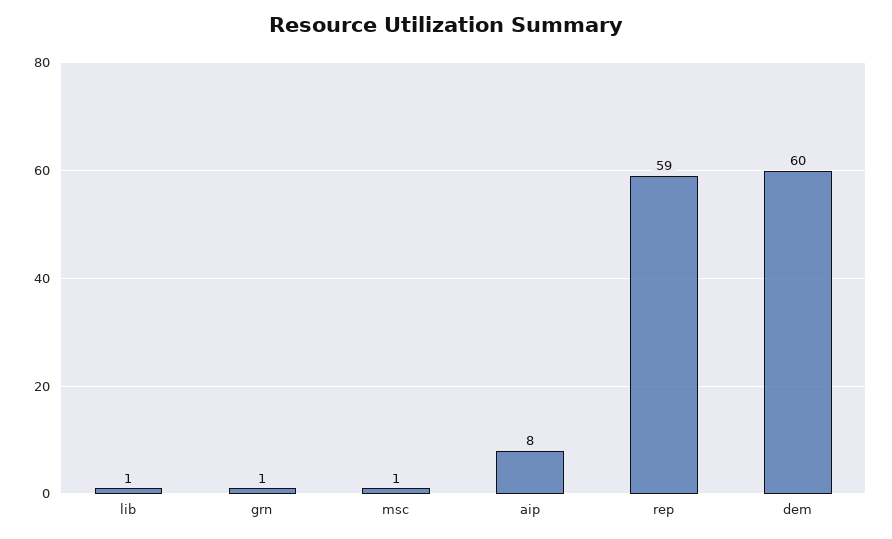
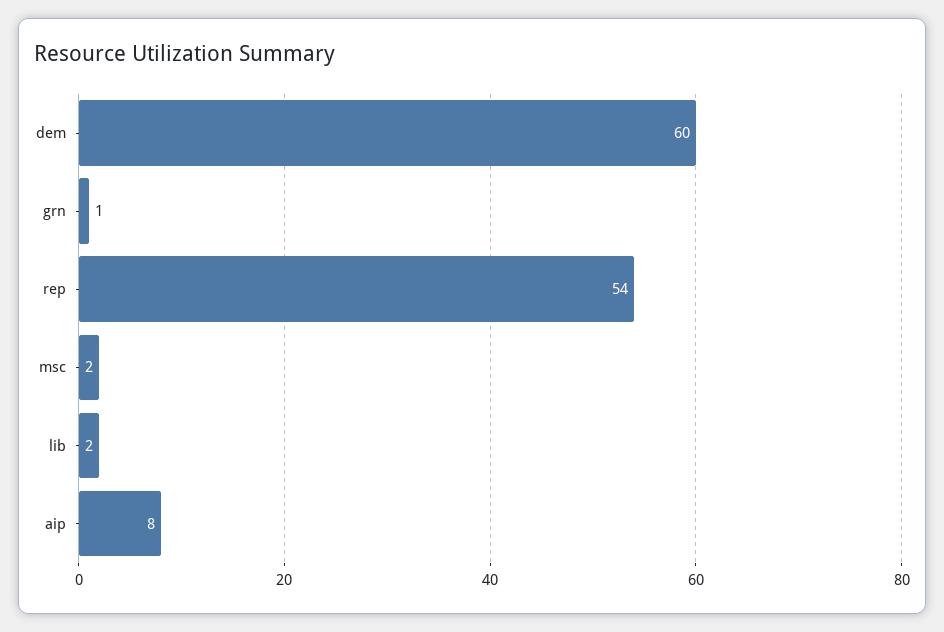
  {
-   "lib": 1,
+   "lib": 2,
    "grn": 1,
-   "msc": 1,
+   "msc": 2,
    "aip": 8,
-   "rep": 59,
+   "rep": 54,
    "dem": 60
  }

